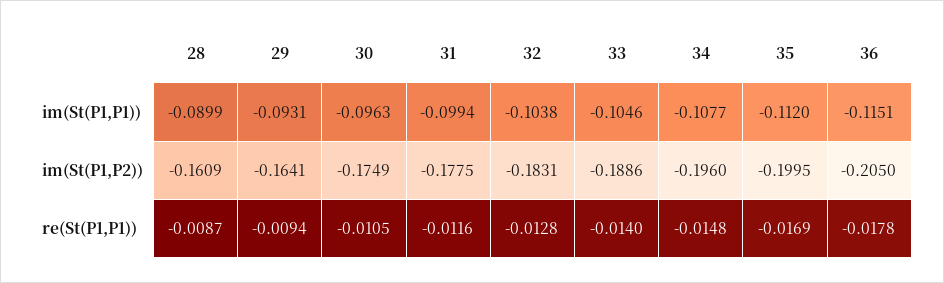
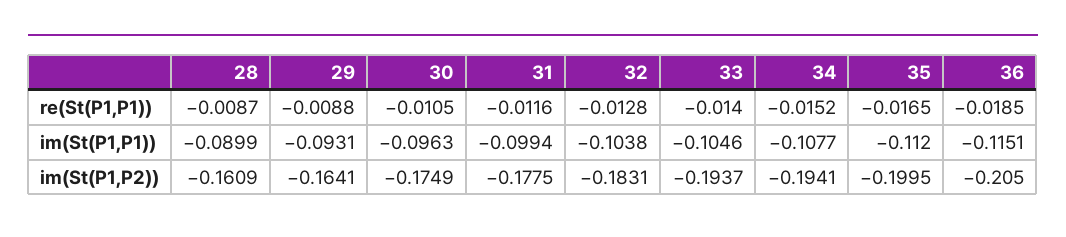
  {
    "28": {
      "im(St(P1,P1))": -0.0899,
      "im(St(P1,P2))": -0.1609,
      "re(St(P1,P1))": -0.0087
    },
    "29": {
      "im(St(P1,P1))": -0.0931,
      "im(St(P1,P2))": -0.1641,
-     "re(St(P1,P1))": -0.0094
+     "re(St(P1,P1))": -0.0088
    },
    "30": {
      "im(St(P1,P1))": -0.0963,
      "im(St(P1,P2))": -0.1749,
      "re(St(P1,P1))": -0.0105
    },
    "31": {
      "im(St(P1,P1))": -0.0994,
      "im(St(P1,P2))": -0.1775,
      "re(St(P1,P1))": -0.0116
    },
    "32": {
      "im(St(P1,P1))": -0.1038,
      "im(St(P1,P2))": -0.1831,
      "re(St(P1,P1))": -0.0128
    },
    "33": {
      "im(St(P1,P1))": -0.1046,
-     "im(St(P1,P2))": -0.1886,
+     "im(St(P1,P2))": -0.1937,
      "re(St(P1,P1))": -0.014
    },
    "34": {
      "im(St(P1,P1))": -0.1077,
-     "im(St(P1,P2))": -0.196,
+     "im(St(P1,P2))": -0.1941,
-     "re(St(P1,P1))": -0.0148
+     "re(St(P1,P1))": -0.0152
    },
    "35": {
      "im(St(P1,P1))": -0.112,
      "im(St(P1,P2))": -0.1995,
-     "re(St(P1,P1))": -0.0169
+     "re(St(P1,P1))": -0.0165
    },
    "36": {
      "im(St(P1,P1))": -0.1151,
      "im(St(P1,P2))": -0.205,
-     "re(St(P1,P1))": -0.0178
+     "re(St(P1,P1))": -0.0185
    }
  }

